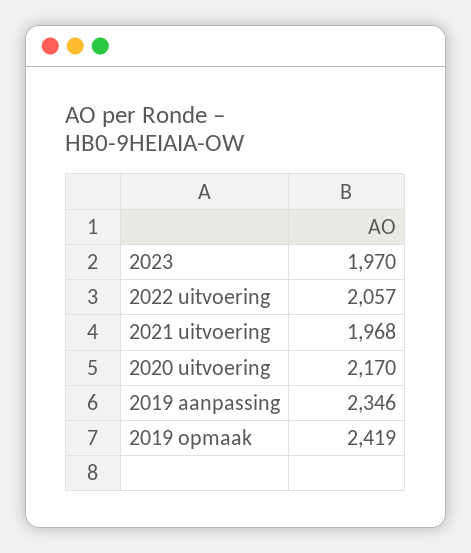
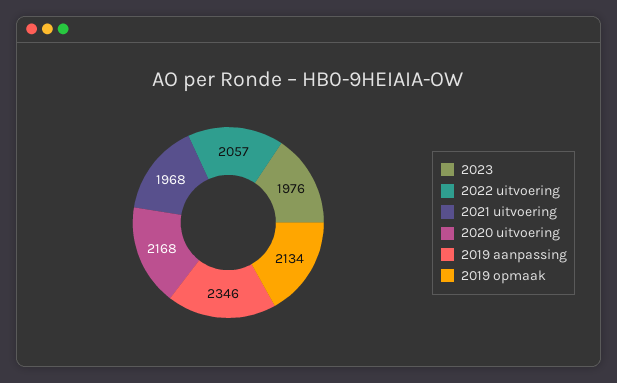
  {
-   "2023": 1970,
+   "2023": 1976,
    "2022 uitvoering": 2057,
    "2021 uitvoering": 1968,
-   "2020 uitvoering": 2170,
+   "2020 uitvoering": 2168,
    "2019 aanpassing": 2346,
-   "2019 opmaak": 2419
+   "2019 opmaak": 2134
  }

